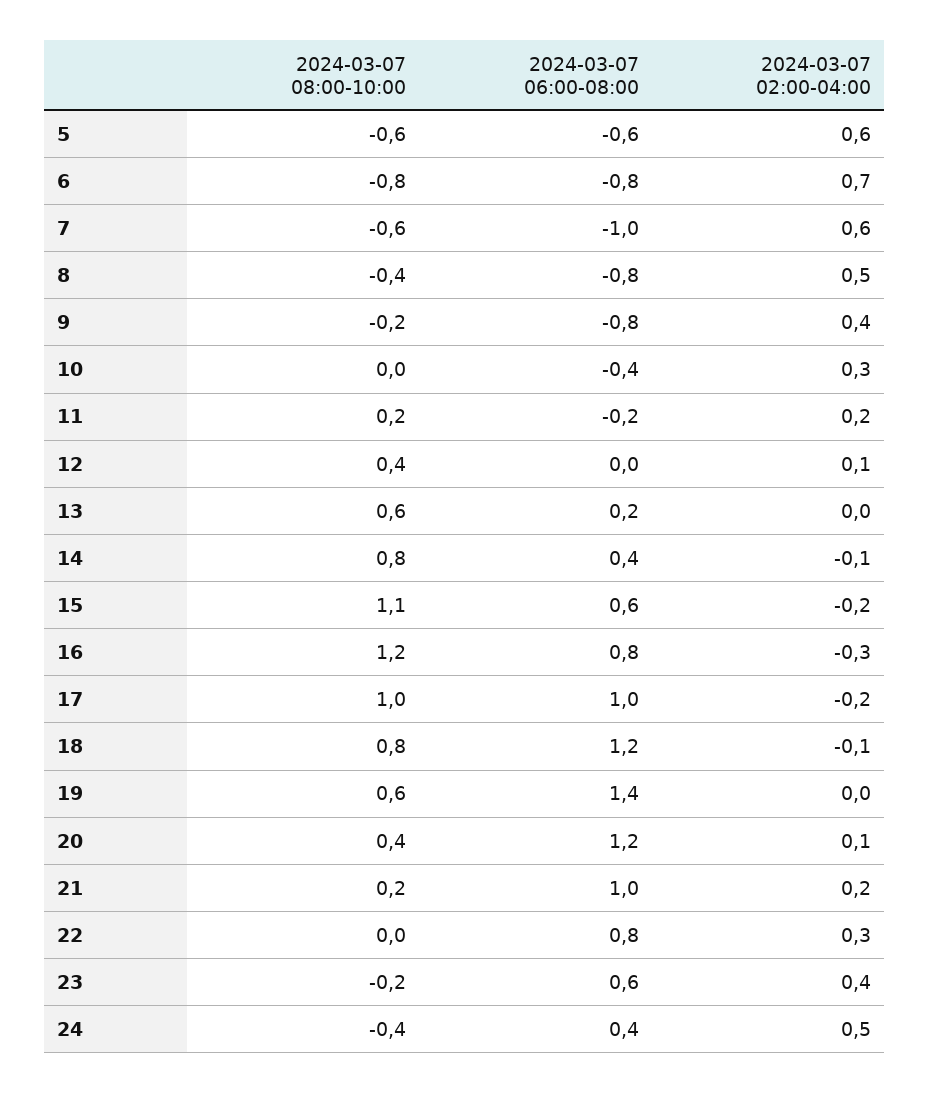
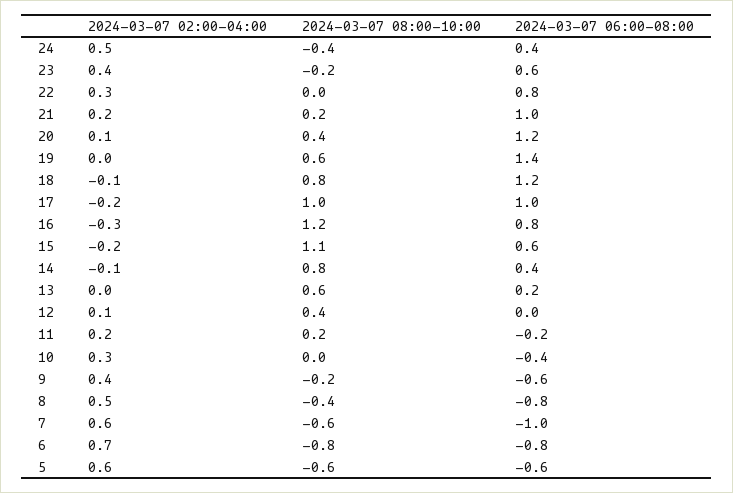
  {
    "2024-03-07 08:00-10:00": {
      "5": -0.6,
      "6": -0.8,
      "7": -0.6,
      "8": -0.4,
      "9": -0.2,
      "10": 0,
      "11": 0.2,
      "12": 0.4,
      "13": 0.6,
      "14": 0.8,
      "15": 1.1,
      "16": 1.2,
      "17": 1,
      "18": 0.8,
      "19": 0.6,
      "20": 0.4,
      "21": 0.2,
      "22": 0,
      "23": -0.2,
      "24": -0.4
    },
    "2024-03-07 06:00-08:00": {
      "5": -0.6,
      "6": -0.8,
      "7": -1,
      "8": -0.8,
-     "9": -0.8,
+     "9": -0.6,
      "10": -0.4,
      "11": -0.2,
      "12": 0,
      "13": 0.2,
      "14": 0.4,
      "15": 0.6,
      "16": 0.8,
      "17": 1,
      "18": 1.2,
      "19": 1.4,
      "20": 1.2,
      "21": 1,
      "22": 0.8,
      "23": 0.6,
      "24": 0.4
    },
    "2024-03-07 02:00-04:00": {
      "5": 0.6,
      "6": 0.7,
      "7": 0.6,
      "8": 0.5,
      "9": 0.4,
      "10": 0.3,
      "11": 0.2,
      "12": 0.1,
      "13": 0,
      "14": -0.1,
      "15": -0.2,
      "16": -0.3,
      "17": -0.2,
      "18": -0.1,
      "19": 0,
      "20": 0.1,
      "21": 0.2,
      "22": 0.3,
      "23": 0.4,
      "24": 0.5
    }
  }

